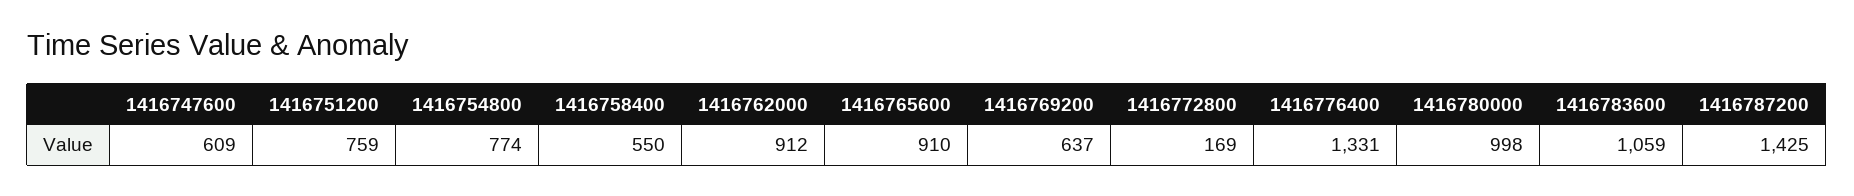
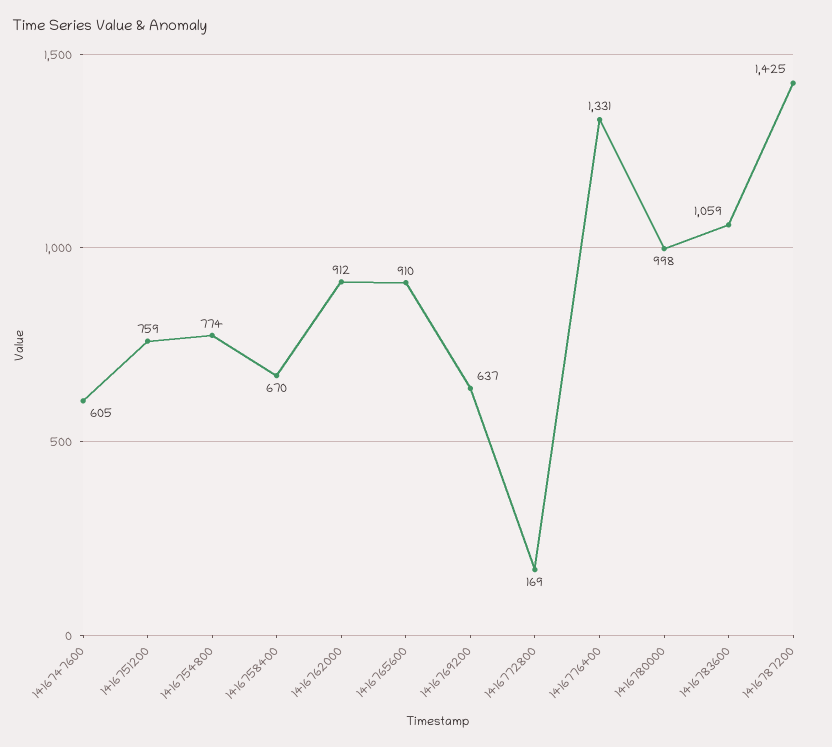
  {
-   "1416747600": 609,
+   "1416747600": 605,
    "1416751200": 759,
    "1416754800": 774,
-   "1416758400": 550,
+   "1416758400": 670,
    "1416762000": 912,
    "1416765600": 910,
    "1416769200": 637,
    "1416772800": 169,
    "1416776400": 1331,
    "1416780000": 998,
    "1416783600": 1059,
    "1416787200": 1425
  }

